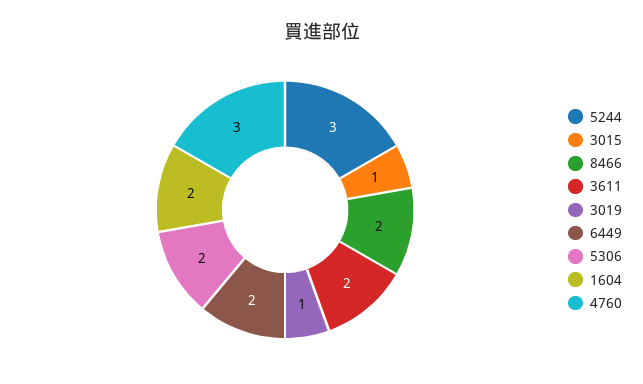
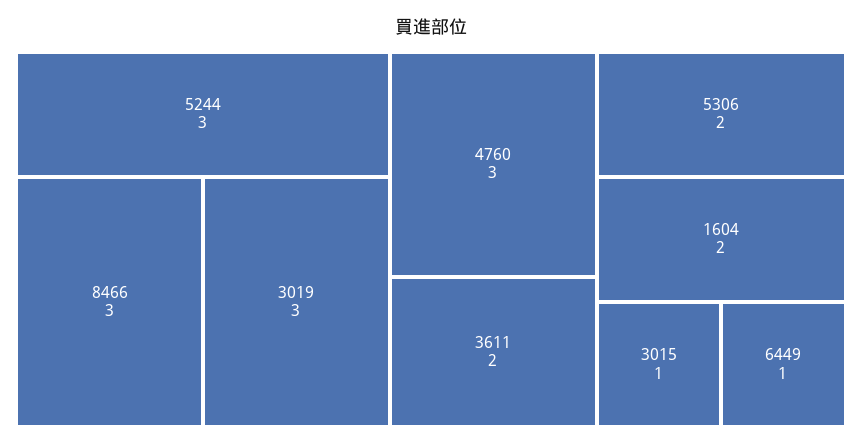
  {
    "5244": 3,
    "3015": 1,
-   "8466": 2,
+   "8466": 3,
    "3611": 2,
-   "3019": 1,
+   "3019": 3,
-   "6449": 2,
+   "6449": 1,
    "5306": 2,
    "1604": 2,
    "4760": 3
  }

